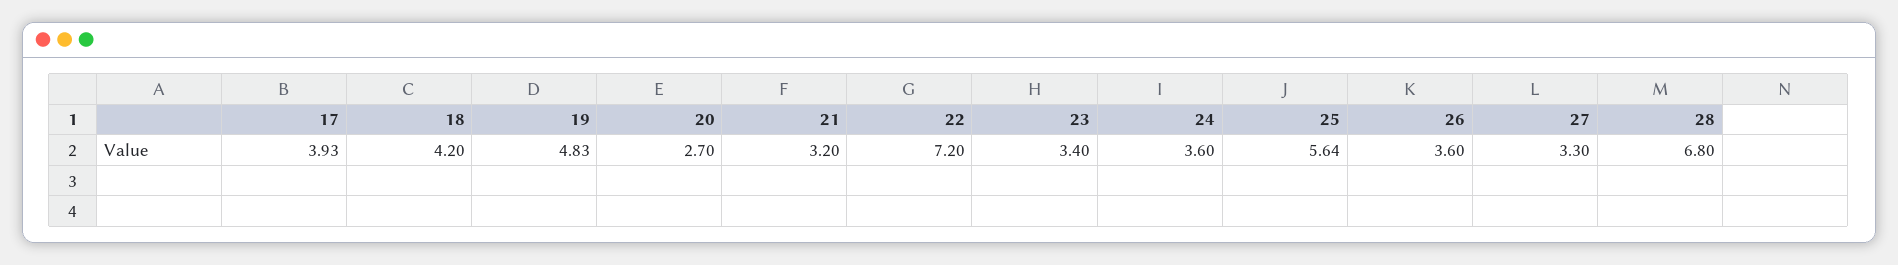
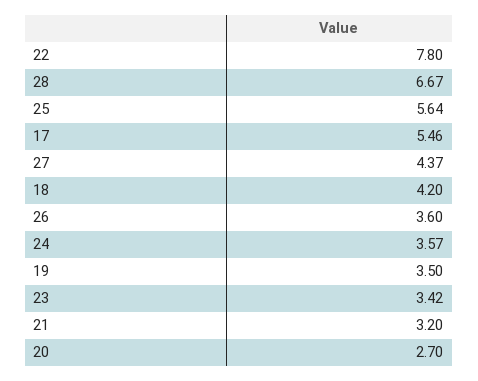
  {
-   "17": 3.93,
+   "17": 5.46,
    "18": 4.2,
-   "19": 4.83,
+   "19": 3.5,
    "20": 2.7,
    "21": 3.2,
-   "22": 7.2,
+   "22": 7.8,
-   "23": 3.4,
+   "23": 3.42,
-   "24": 3.6,
+   "24": 3.57,
    "25": 5.64,
    "26": 3.6,
-   "27": 3.3,
+   "27": 4.37,
-   "28": 6.8
+   "28": 6.67
  }

